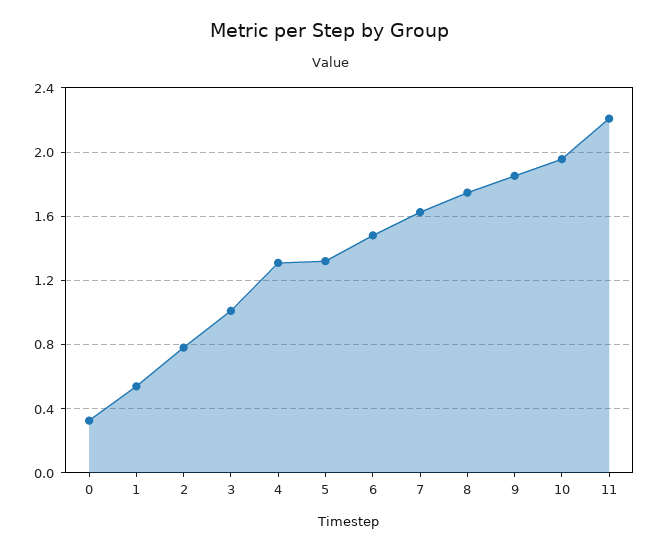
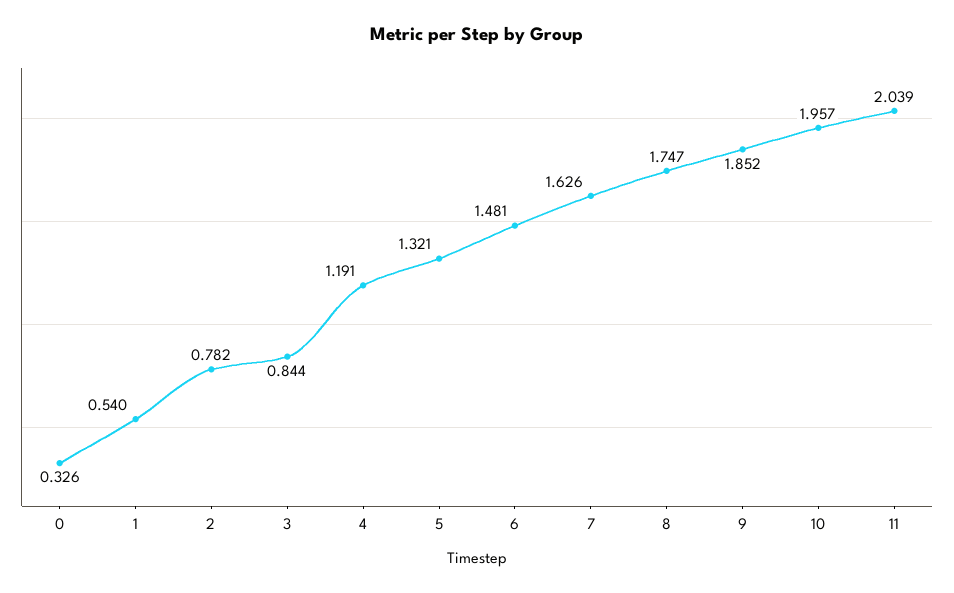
  {
    "0": 0.326,
    "1": 0.54,
    "2": 0.782,
-   "3": 1,
+   "3": 0.844,
-   "4": 1.3,
+   "4": 1.191,
    "5": 1.321,
    "6": 1.481,
    "7": 1.626,
    "8": 1.747,
    "9": 1.852,
    "10": 1.957,
-   "11": 2.2
+   "11": 2.039
  }

